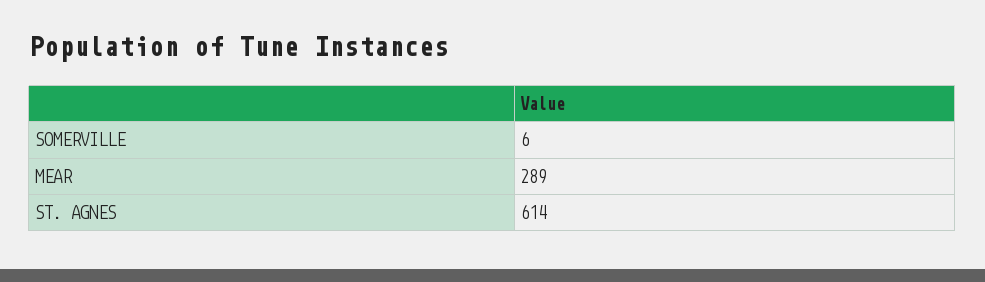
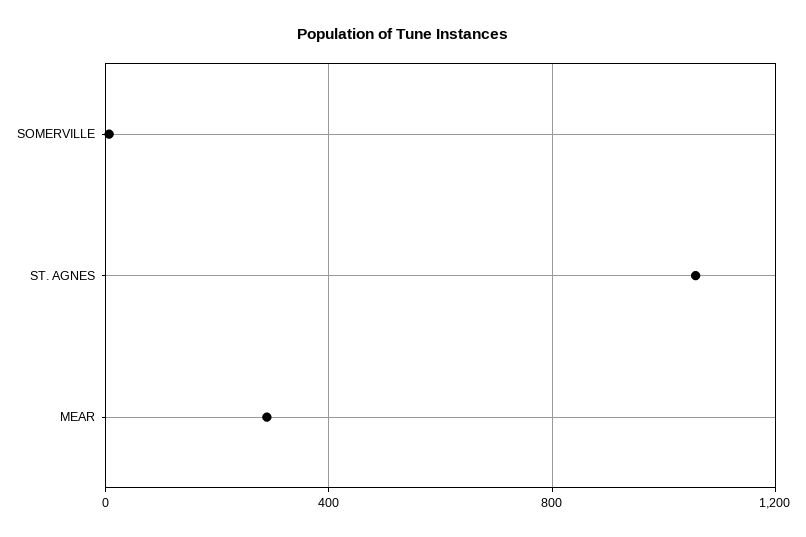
  {
    "SOMERVILLE": 6,
    "MEAR": 289,
-   "ST. AGNES": 614
+   "ST. AGNES": 1050
  }

